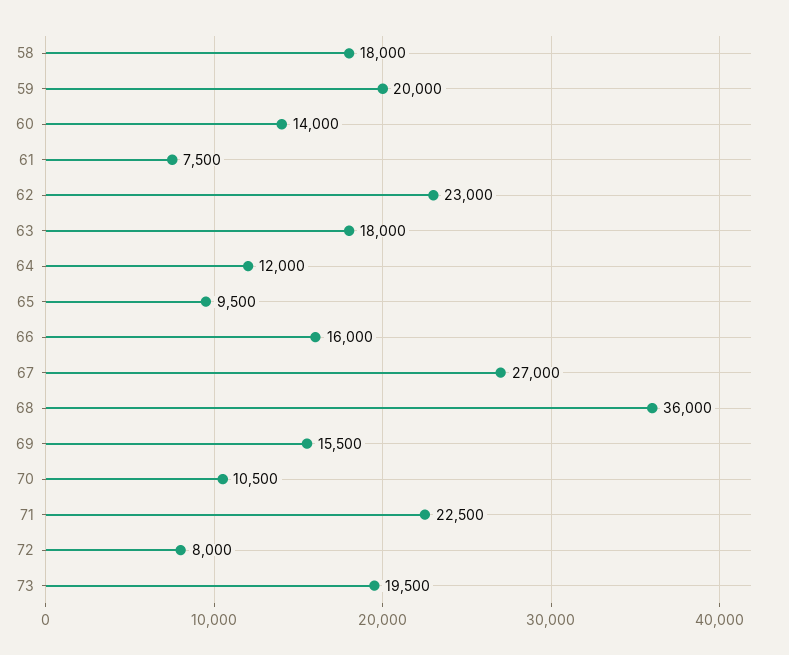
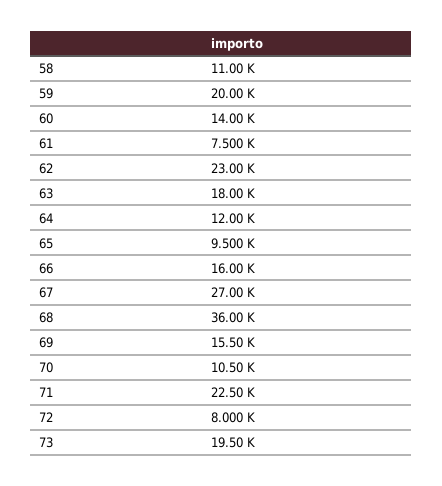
  {
-   "58": 18000,
+   "58": 11000,
    "59": 20000,
    "60": 14000,
    "61": 7500,
    "62": 23000,
    "63": 18000,
    "64": 12000,
    "65": 9500,
    "66": 16000,
    "67": 27000,
    "68": 36000,
    "69": 15500,
    "70": 10500,
    "71": 22500,
    "72": 8000,
    "73": 19500
  }

